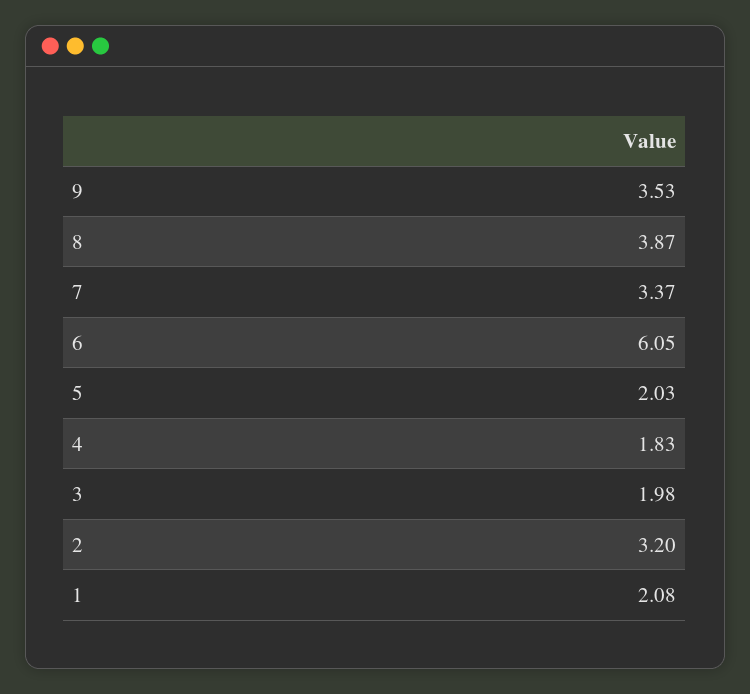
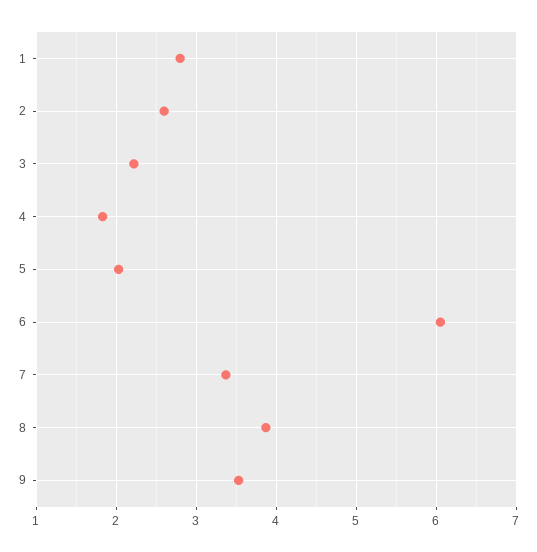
  {
    "9": 3.53,
    "8": 3.87,
    "7": 3.37,
    "6": 6.05,
    "5": 2.03,
    "4": 1.83,
-   "3": 1.98,
+   "3": 2.2,
-   "2": 3.2,
+   "2": 2.6,
-   "1": 2.08
+   "1": 2.8
  }

